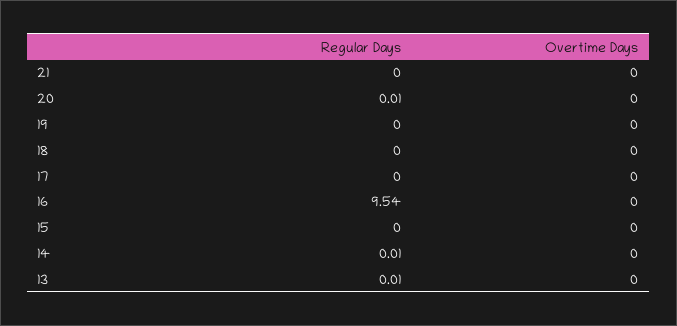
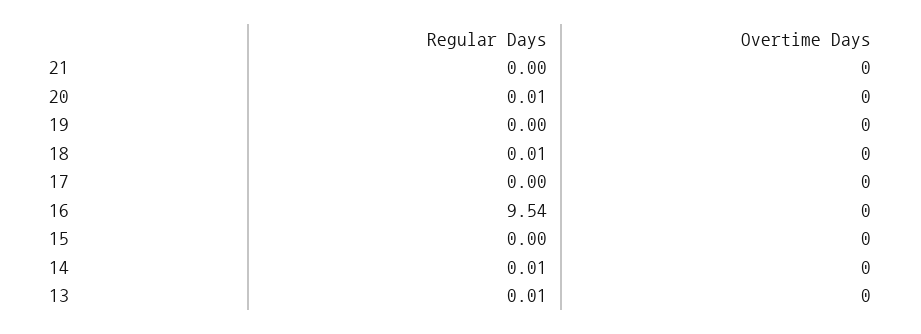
  {
    "Regular Days": {
      "21": 0,
      "20": 0.01,
      "19": 0,
-     "18": 0,
+     "18": 0.01,
      "17": 0,
      "16": 9.54,
      "15": 0,
      "14": 0.01,
      "13": 0.01
    },
    "Overtime Days": {
      "21": 0,
      "20": 0,
      "19": 0,
      "18": 0,
      "17": 0,
      "16": 0,
      "15": 0,
      "14": 0,
      "13": 0
    }
  }

